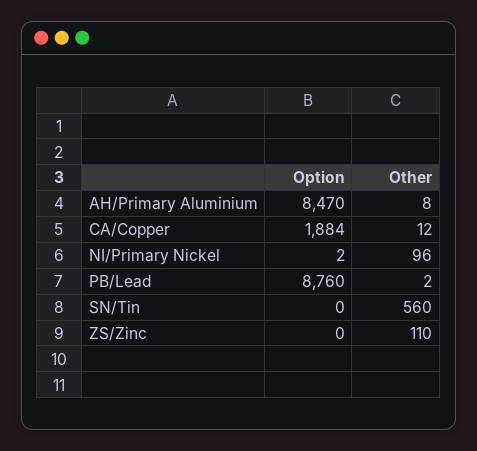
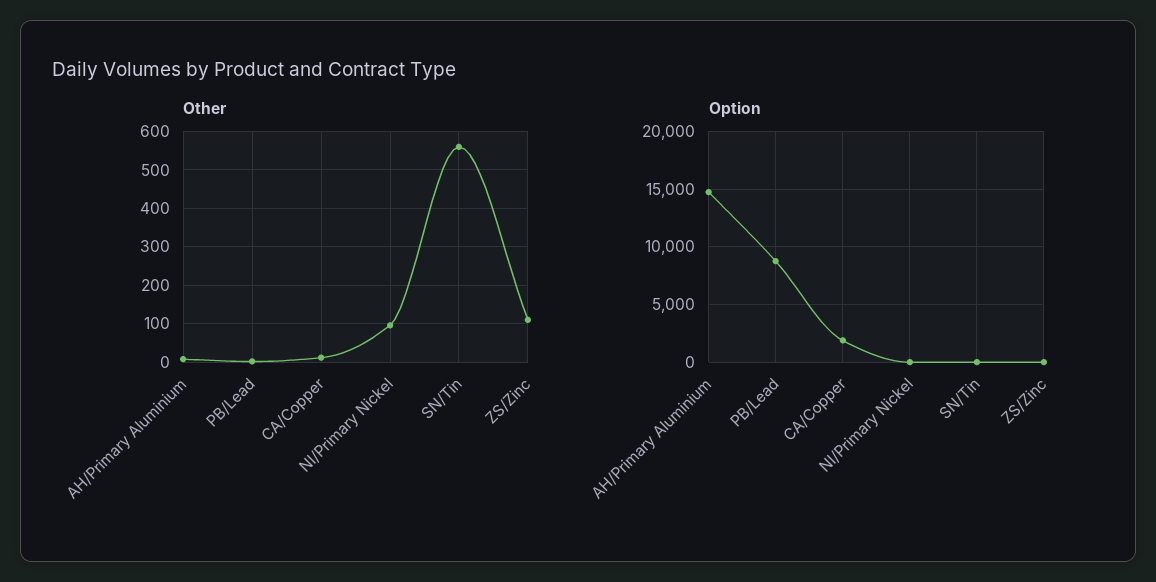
  {
    "Option": {
-     "AH/Primary Aluminium": 8470,
+     "AH/Primary Aluminium": 15000,
      "CA/Copper": 1884,
      "NI/Primary Nickel": 2,
      "PB/Lead": 8760,
      "SN/Tin": 0,
      "ZS/Zinc": 0
    },
    "Other": {
      "AH/Primary Aluminium": 8,
      "CA/Copper": 12,
      "NI/Primary Nickel": 96,
      "PB/Lead": 2,
      "SN/Tin": 560,
      "ZS/Zinc": 110
    }
  }

